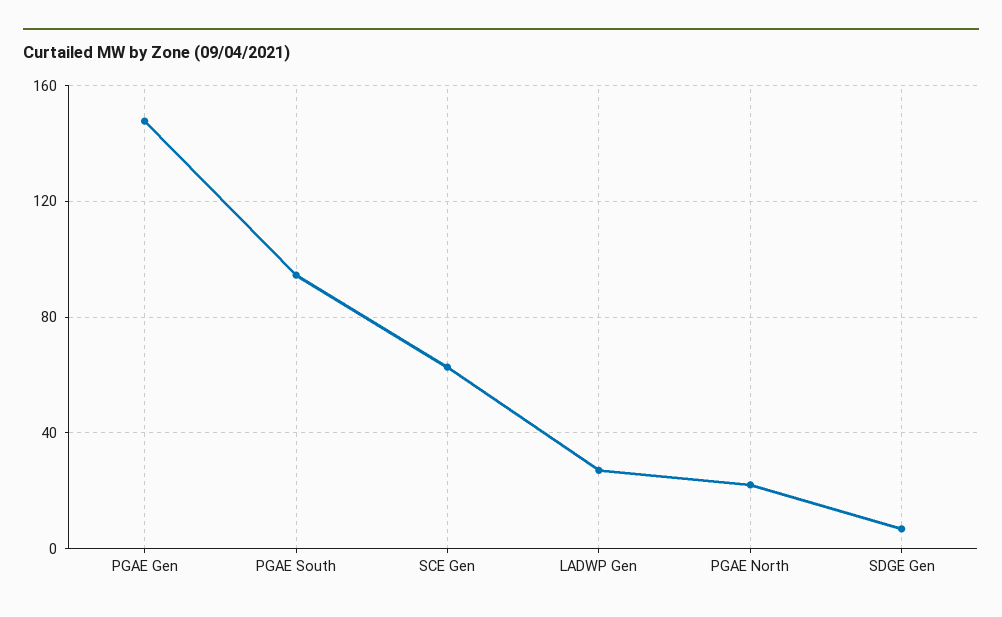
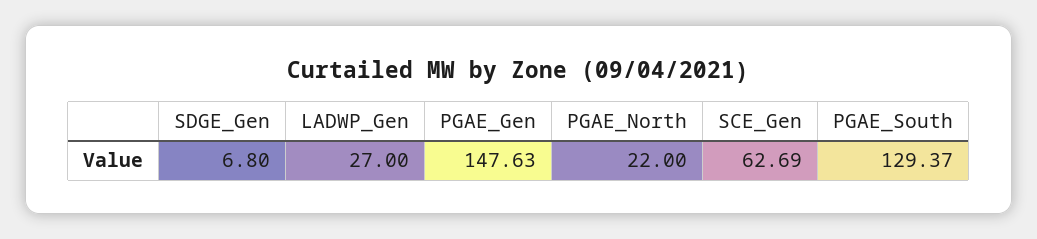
  {
    "PGAE Gen": 147.63,
-   "PGAE South": 95,
+   "PGAE South": 129.37,
    "SCE Gen": 62.69,
    "LADWP Gen": 27,
    "PGAE North": 22,
    "SDGE Gen": 6.8
  }

